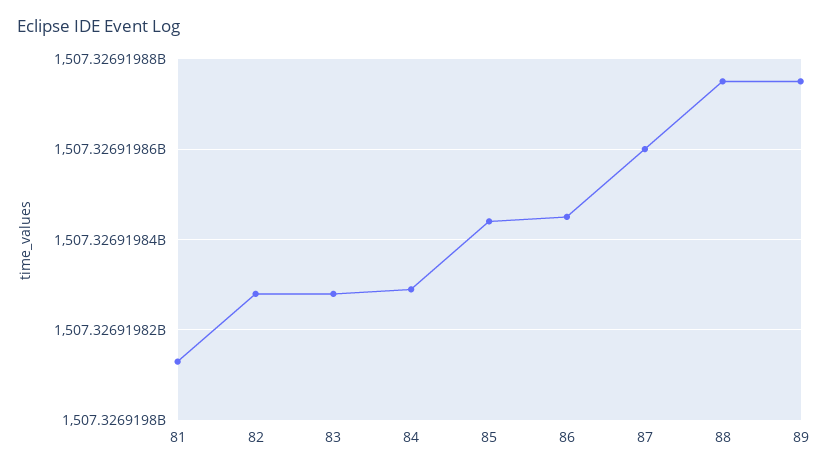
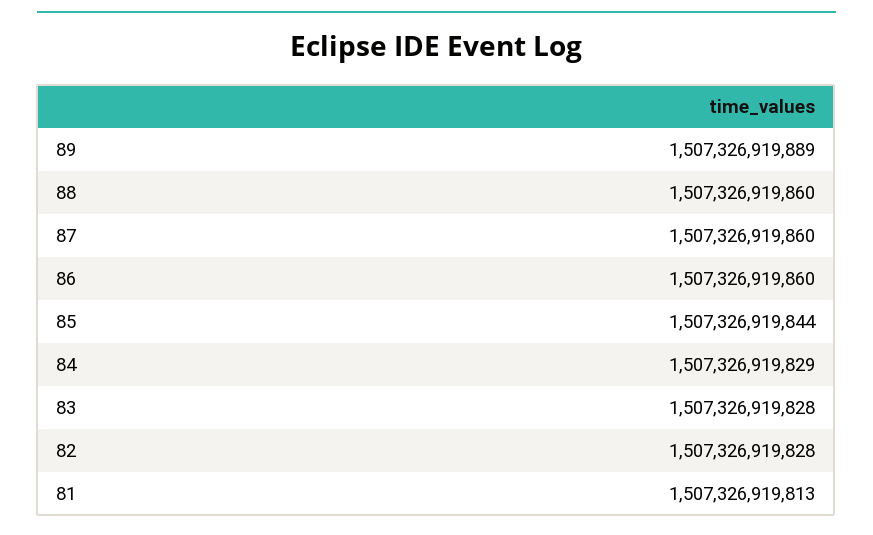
  {
    "81": 1507326919813,
    "82": 1507326919828,
    "83": 1507326919828,
    "84": 1507326919829,
    "85": 1507326919844,
-   "86": 1507326919845,
+   "86": 1507326919860,
    "87": 1507326919860,
-   "88": 1507326919875,
+   "88": 1507326919860,
-   "89": 1507326919875
+   "89": 1507326919889
  }

